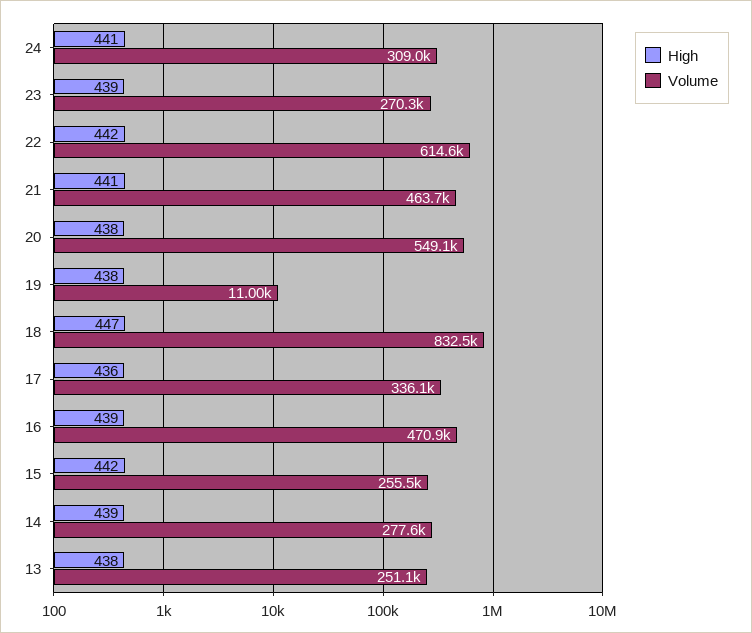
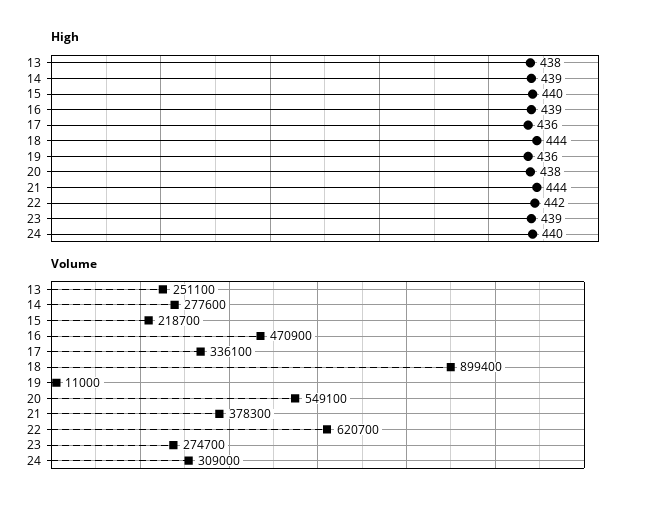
  {
    "High": {
-     "24": 441,
+     "24": 440,
      "23": 439,
      "22": 442,
-     "21": 441,
+     "21": 444,
      "20": 438,
-     "19": 438,
+     "19": 436,
-     "18": 447,
+     "18": 444,
      "17": 436,
      "16": 439,
-     "15": 442,
+     "15": 440,
      "14": 439,
      "13": 438
    },
    "Volume": {
      "24": 309000,
-     "23": 270300,
+     "23": 274700,
-     "22": 614600,
+     "22": 620700,
-     "21": 463700,
+     "21": 378300,
      "20": 549100,
      "19": 11000,
-     "18": 832500,
+     "18": 899400,
      "17": 336100,
      "16": 470900,
-     "15": 255500,
+     "15": 218700,
      "14": 277600,
      "13": 251100
    }
  }

